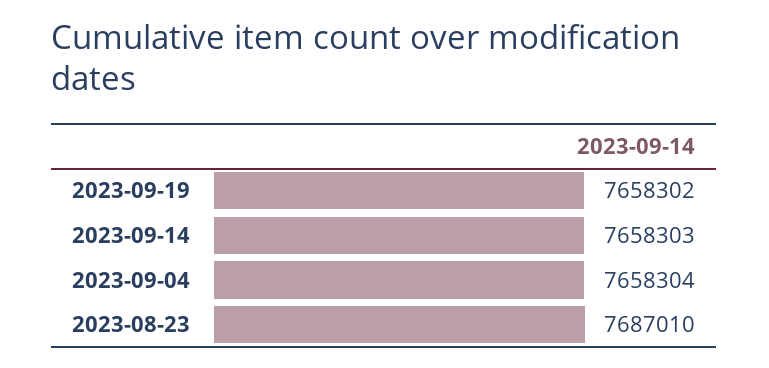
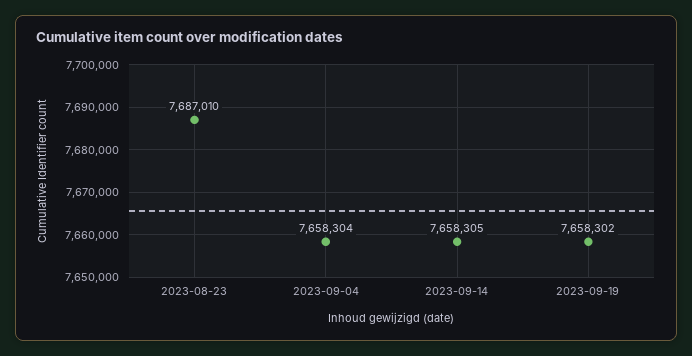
  {
    "2023-09-19": 7658302,
-   "2023-09-14": 7658303,
+   "2023-09-14": 7658305,
    "2023-09-04": 7658304,
    "2023-08-23": 7687010
  }

